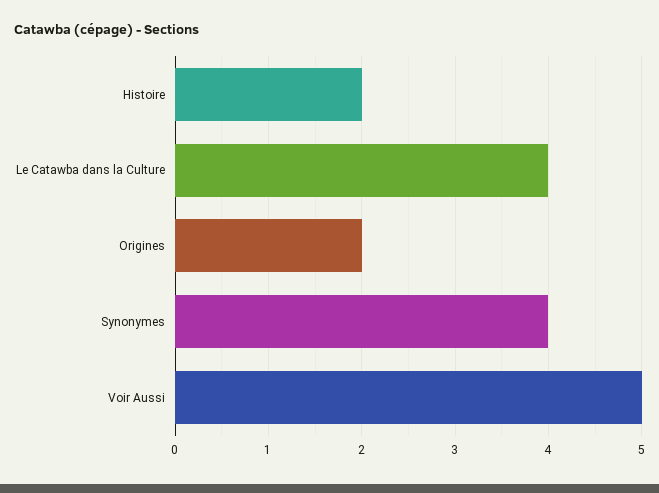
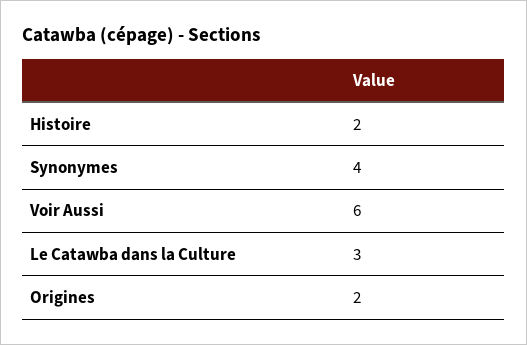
  {
    "Histoire": 2,
-   "Le Catawba dans la Culture": 4,
+   "Le Catawba dans la Culture": 3,
    "Origines": 2,
    "Synonymes": 4,
-   "Voir Aussi": 5
+   "Voir Aussi": 6
  }

